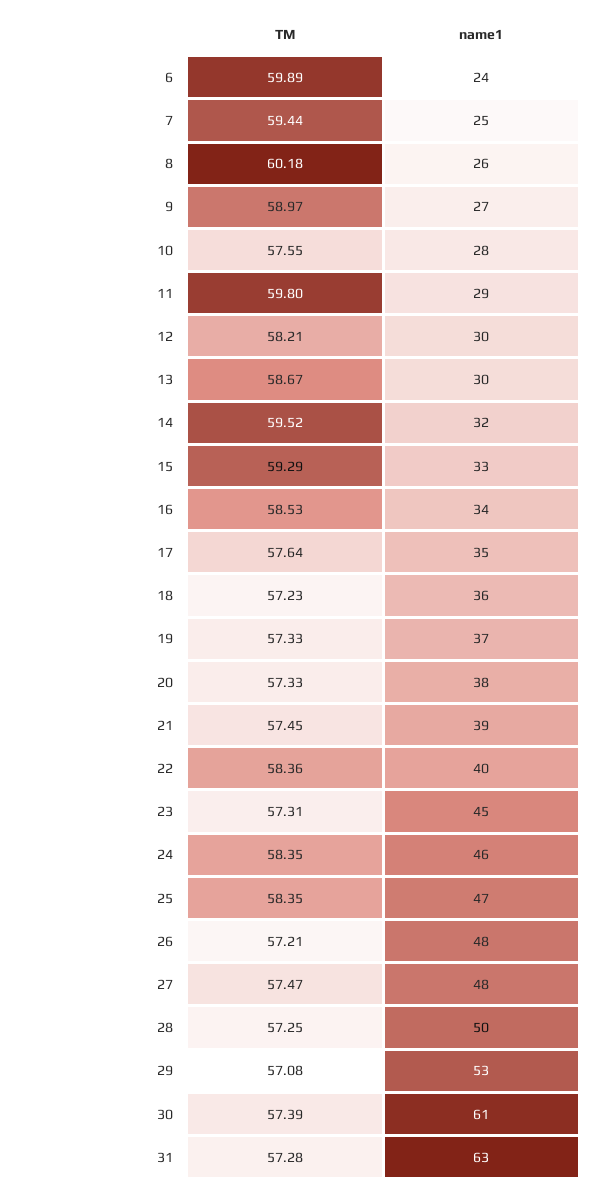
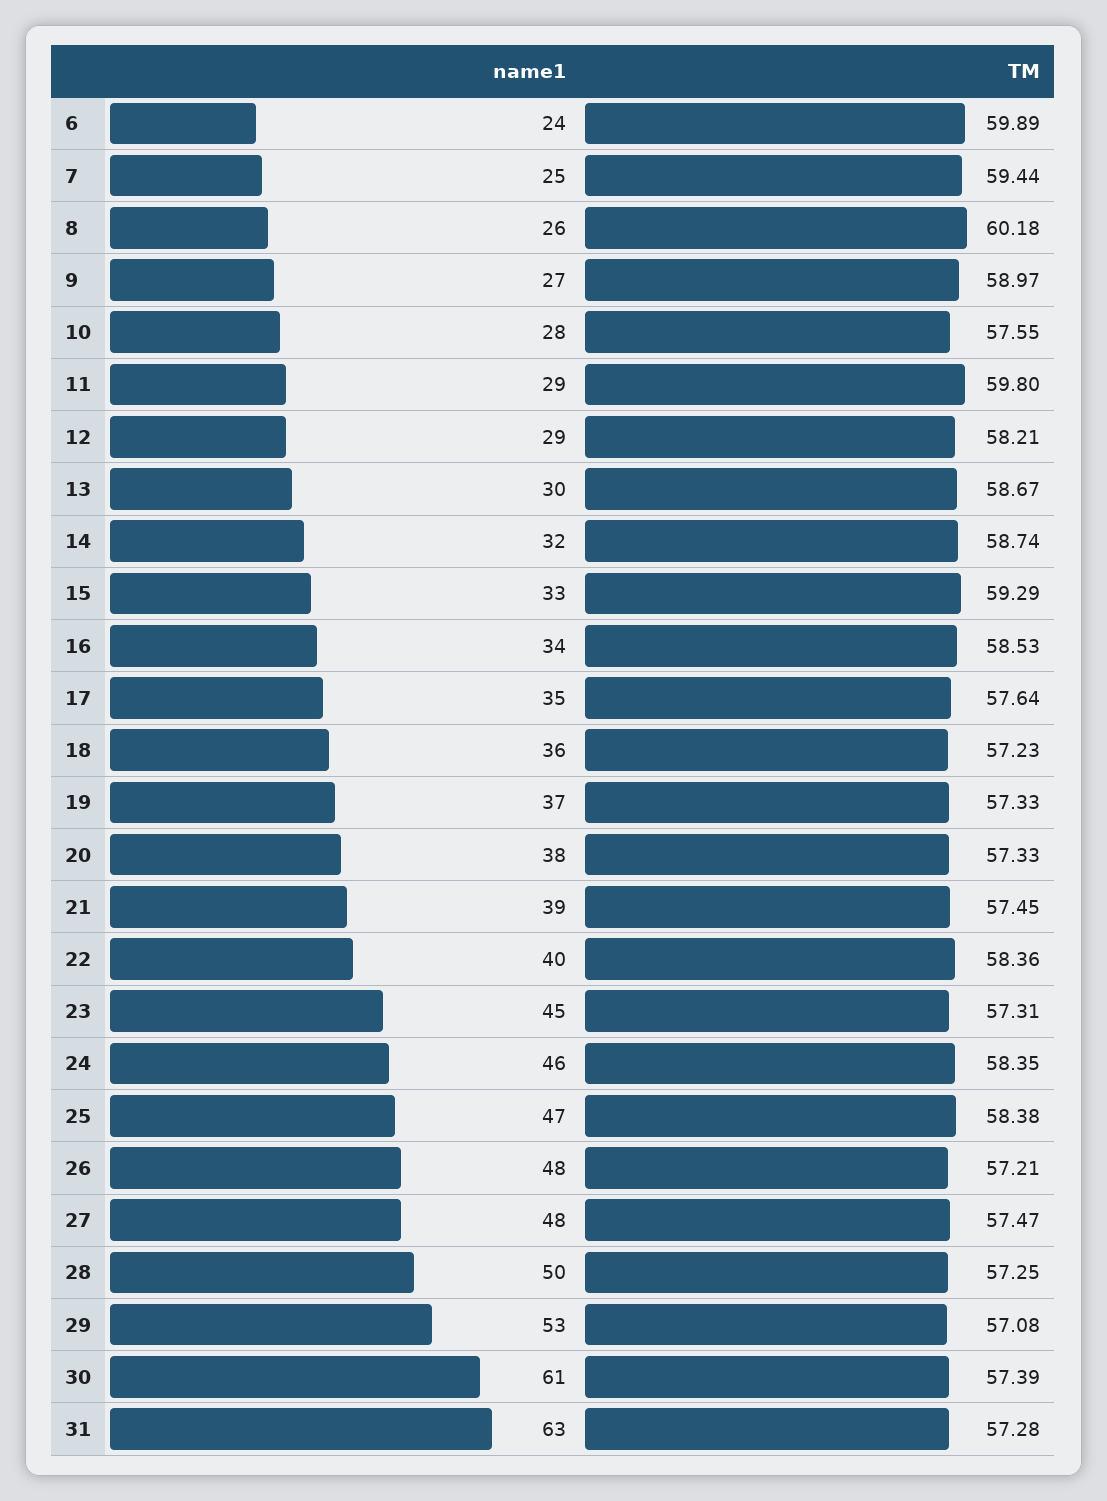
  {
    "TM": {
      "6": 59.89,
      "7": 59.44,
      "8": 60.18,
      "9": 58.97,
      "10": 57.55,
      "11": 59.8,
      "12": 58.21,
      "13": 58.67,
-     "14": 59.52,
+     "14": 58.74,
      "15": 59.29,
      "16": 58.53,
      "17": 57.64,
      "18": 57.23,
      "19": 57.33,
      "20": 57.33,
      "21": 57.45,
      "22": 58.36,
      "23": 57.31,
      "24": 58.35,
-     "25": 58.35,
+     "25": 58.38,
      "26": 57.21,
      "27": 57.47,
      "28": 57.25,
      "29": 57.08,
      "30": 57.39,
      "31": 57.28
    },
    "name1": {
      "6": 24,
      "7": 25,
      "8": 26,
      "9": 27,
      "10": 28,
      "11": 29,
-     "12": 30,
+     "12": 29,
      "13": 30,
      "14": 32,
      "15": 33,
      "16": 34,
      "17": 35,
      "18": 36,
      "19": 37,
      "20": 38,
      "21": 39,
      "22": 40,
      "23": 45,
      "24": 46,
      "25": 47,
      "26": 48,
      "27": 48,
      "28": 50,
      "29": 53,
      "30": 61,
      "31": 63
    }
  }

